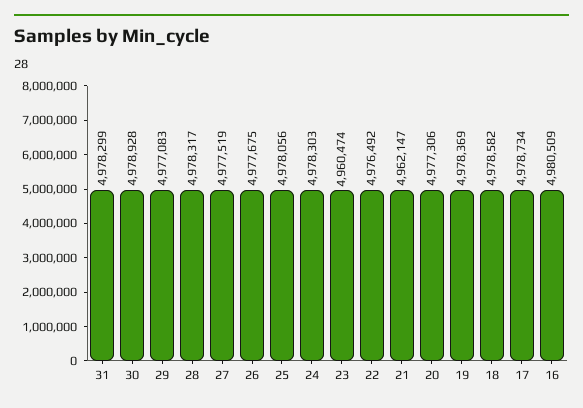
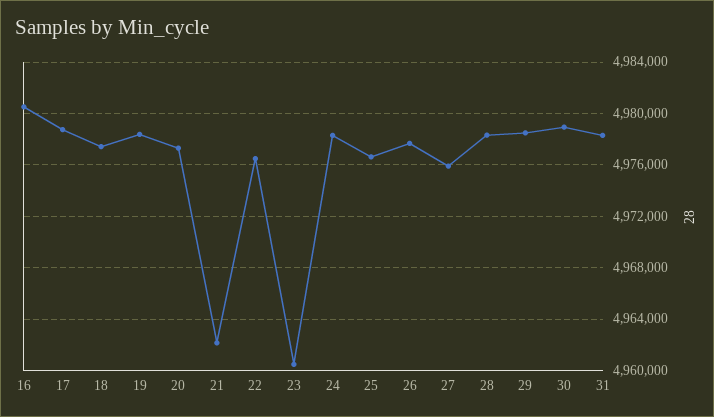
  {
    "31": 4978299,
    "30": 4978928,
-   "29": 4977083,
+   "29": 4978500,
    "28": 4978317,
-   "27": 4977519,
+   "27": 4976000,
    "26": 4977675,
-   "25": 4978056,
+   "25": 4976500,
    "24": 4978303,
    "23": 4960474,
    "22": 4976492,
    "21": 4962147,
    "20": 4977306,
    "19": 4978369,
-   "18": 4978582,
+   "18": 4977500,
    "17": 4978734,
    "16": 4980509
  }

